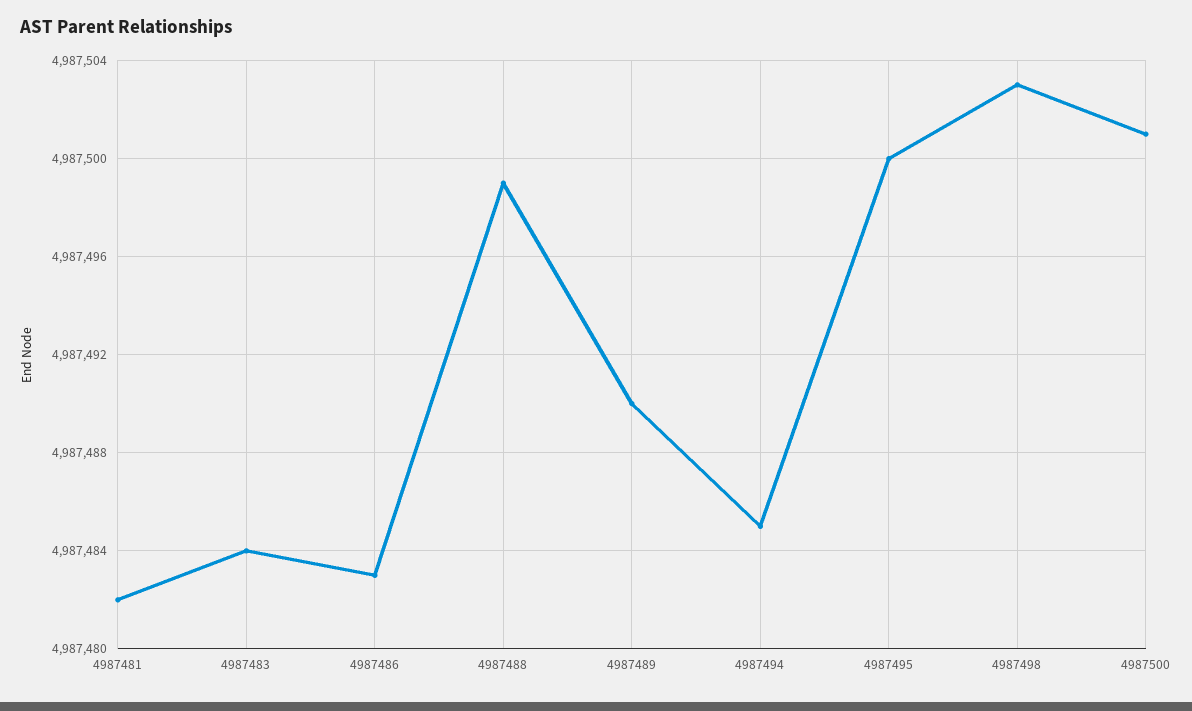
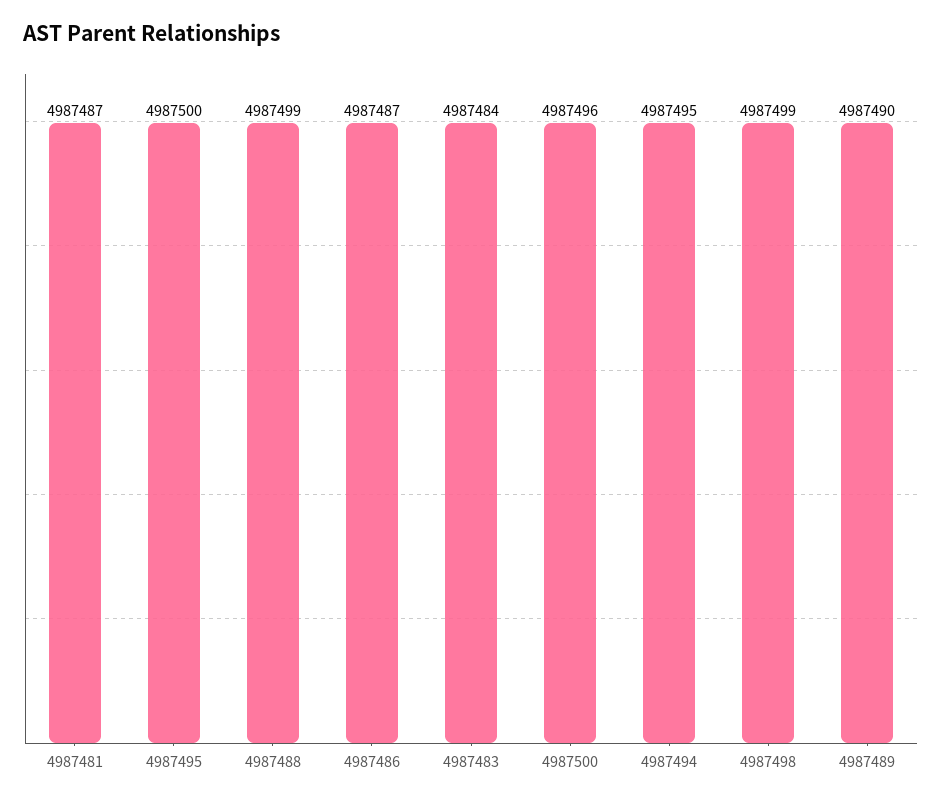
  {
-   "4987481": 4987482,
+   "4987481": 4987487,
    "4987483": 4987484,
-   "4987486": 4987483,
+   "4987486": 4987487,
    "4987488": 4987499,
    "4987489": 4987490,
-   "4987494": 4987485,
+   "4987494": 4987495,
    "4987495": 4987500,
-   "4987498": 4987503,
+   "4987498": 4987499,
-   "4987500": 4987501
+   "4987500": 4987496
  }

